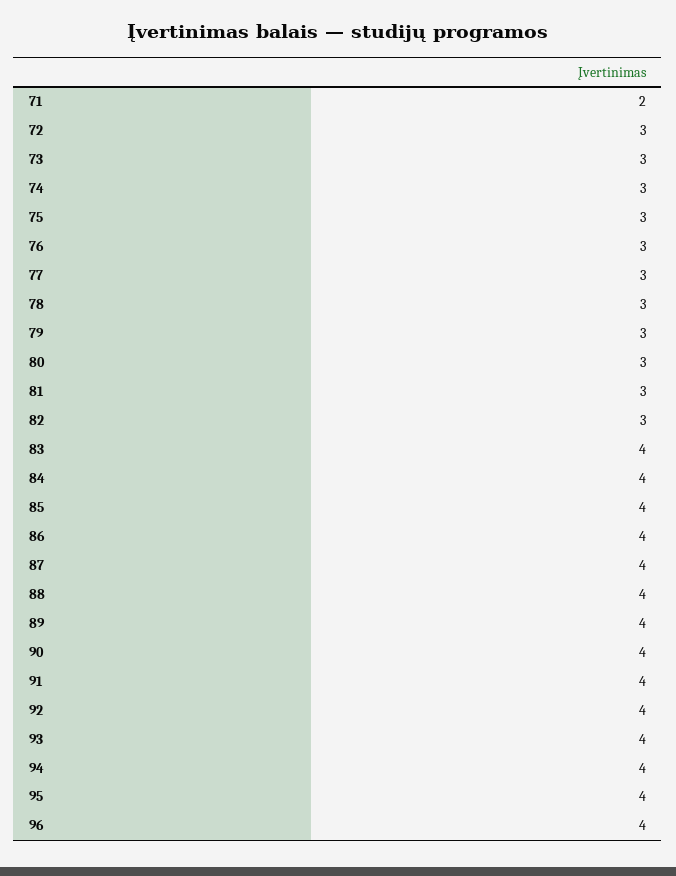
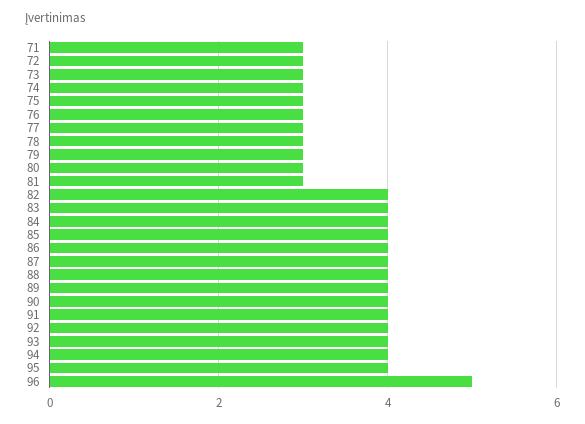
  {
-   "71": 2,
+   "71": 3,
    "72": 3,
    "73": 3,
    "74": 3,
    "75": 3,
    "76": 3,
    "77": 3,
    "78": 3,
    "79": 3,
    "80": 3,
    "81": 3,
-   "82": 3,
+   "82": 4,
    "83": 4,
    "84": 4,
    "85": 4,
    "86": 4,
    "87": 4,
    "88": 4,
    "89": 4,
    "90": 4,
    "91": 4,
    "92": 4,
    "93": 4,
    "94": 4,
    "95": 4,
-   "96": 4
+   "96": 5
  }

